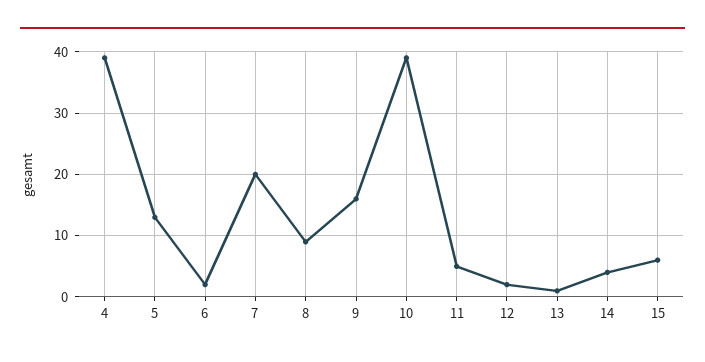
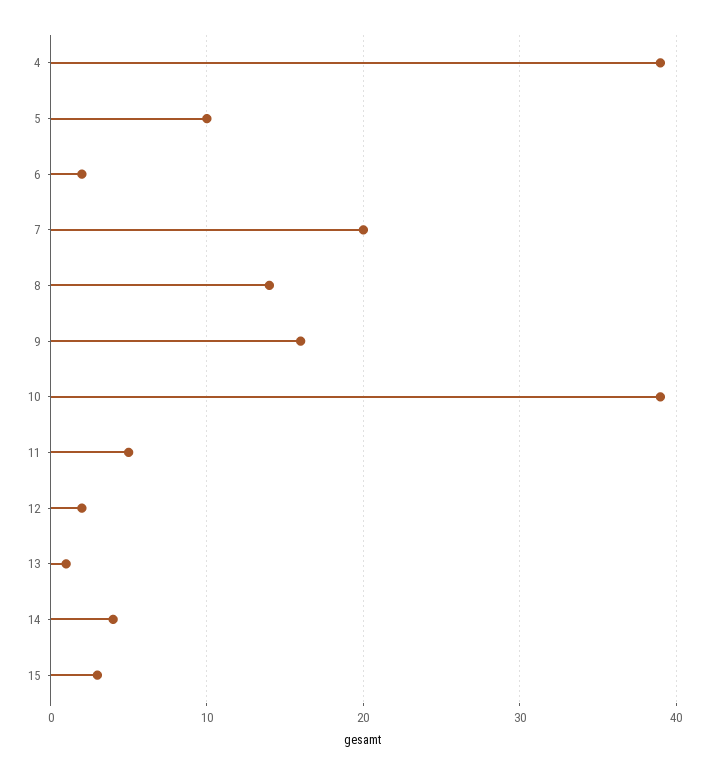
  {
    "4": 39,
-   "5": 13,
+   "5": 10,
    "6": 2,
    "7": 20,
-   "8": 9,
+   "8": 14,
    "9": 16,
    "10": 39,
    "11": 5,
    "12": 2,
    "13": 1,
    "14": 4,
-   "15": 6
+   "15": 3
  }

